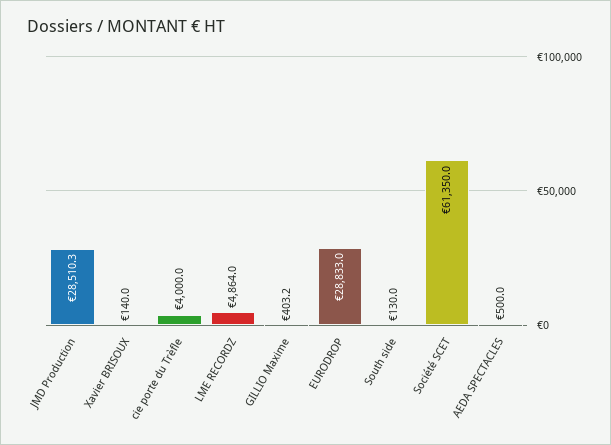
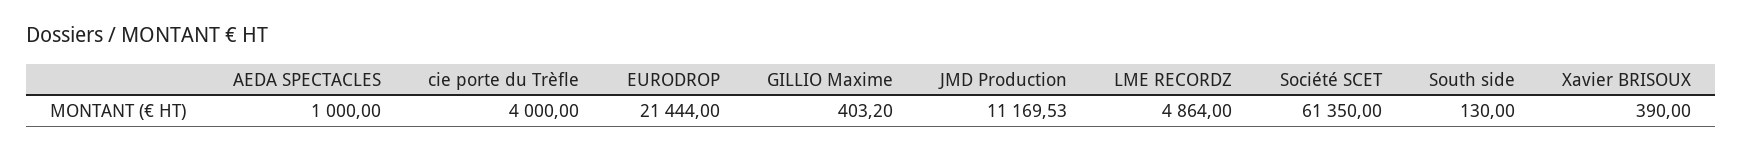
  {
-   "JMD Production": 28510.3,
+   "JMD Production": 11169.53,
-   "Xavier BRISOUX": 140,
+   "Xavier BRISOUX": 390,
    "cie porte du Trèfle": 4000,
    "LME RECORDZ": 4864,
    "GILLIO Maxime": 403.2,
-   "EURODROP": 28833,
+   "EURODROP": 21444,
    "South side": 130,
    "Société SCET": 61350,
-   "AEDA SPECTACLES": 500
+   "AEDA SPECTACLES": 1000
  }

